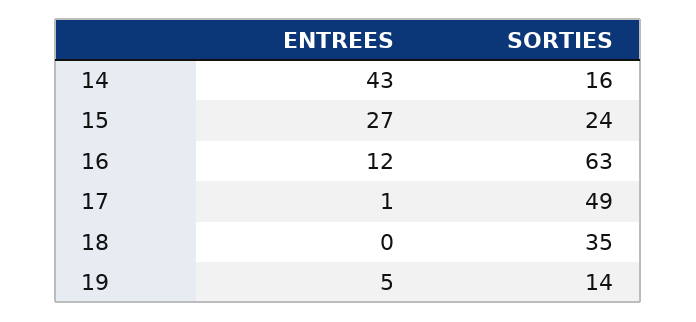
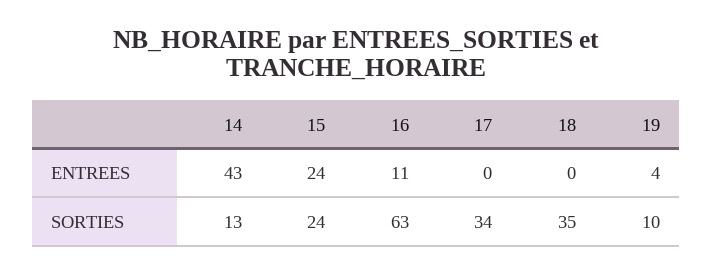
  {
    "ENTREES": {
      "14": 43,
-     "15": 27,
+     "15": 24,
-     "16": 12,
+     "16": 11,
-     "17": 1,
+     "17": 0,
      "18": 0,
-     "19": 5
+     "19": 4
    },
    "SORTIES": {
-     "14": 16,
+     "14": 13,
      "15": 24,
      "16": 63,
-     "17": 49,
+     "17": 34,
      "18": 35,
-     "19": 14
+     "19": 10
    }
  }

